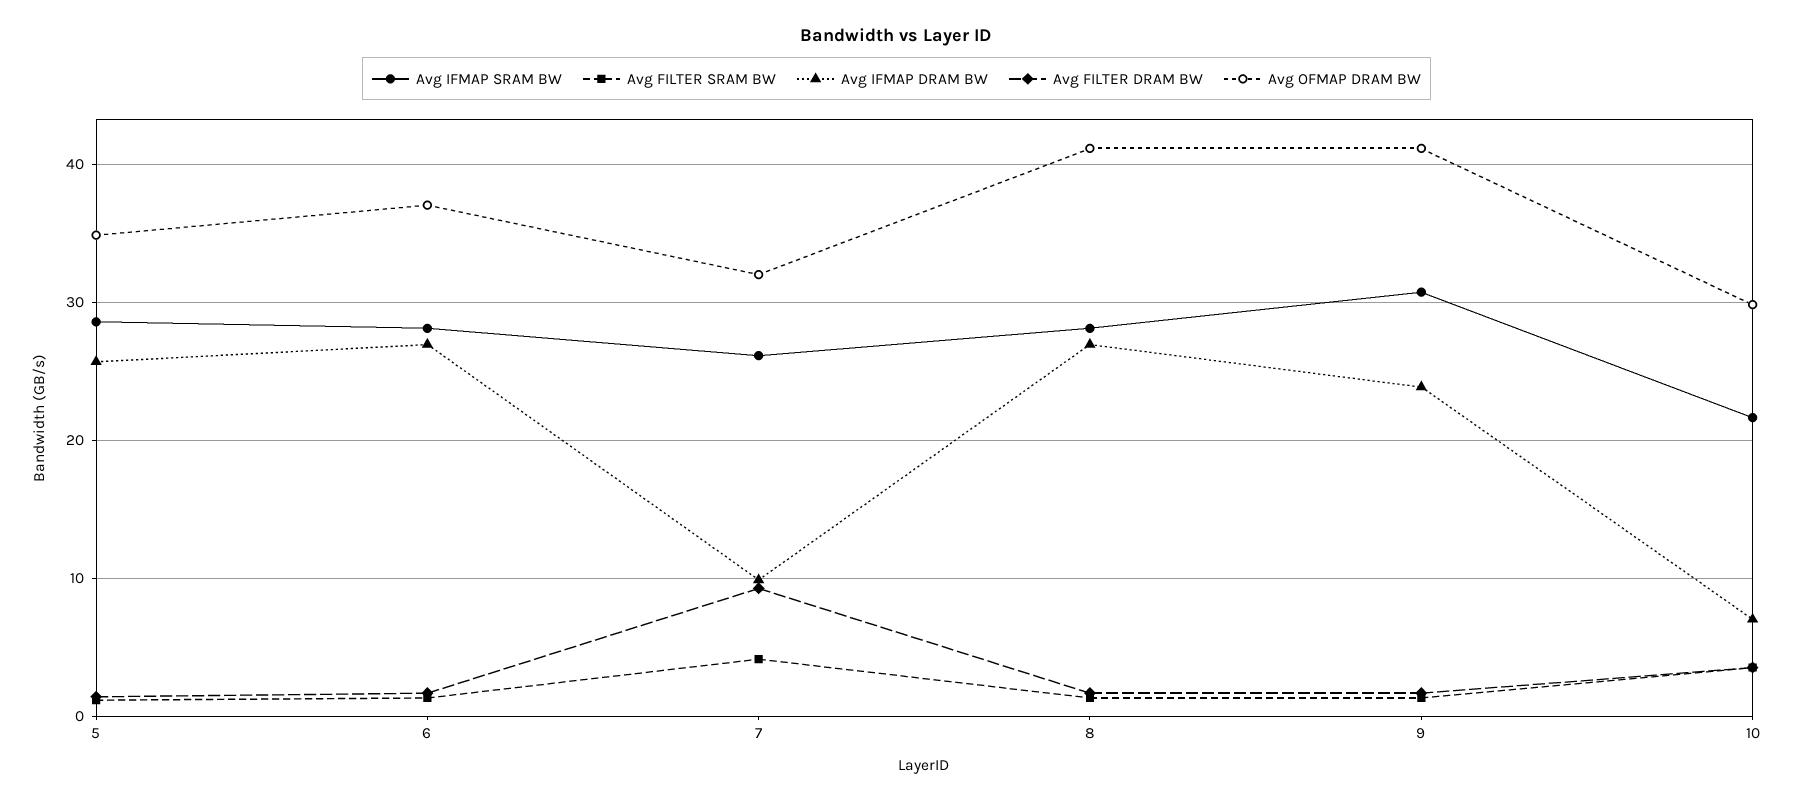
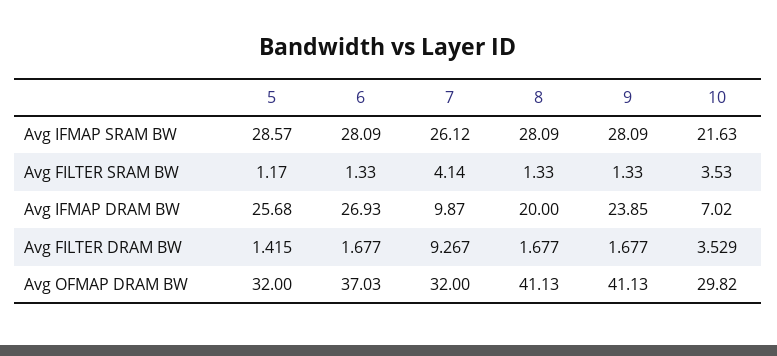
  {
    "Avg IFMAP SRAM BW": {
      "5": 28.57,
      "6": 28.09,
      "7": 26.12,
      "8": 28.09,
-     "9": 31,
+     "9": 28.09,
      "10": 21.63
    },
    "Avg FILTER SRAM BW": {
      "5": 1.17,
      "6": 1.33,
      "7": 4.14,
      "8": 1.33,
      "9": 1.33,
      "10": 3.53
    },
    "Avg IFMAP DRAM BW": {
      "5": 25.68,
      "6": 26.93,
      "7": 9.87,
-     "8": 27,
+     "8": 20,
      "9": 23.85,
      "10": 7.02
    },
    "Avg FILTER DRAM BW": {
      "5": 1.415,
      "6": 1.677,
      "7": 9.267,
      "8": 1.677,
      "9": 1.677,
      "10": 3.529
    },
    "Avg OFMAP DRAM BW": {
-     "5": 35,
+     "5": 32,
      "6": 37.03,
      "7": 32,
      "8": 41.13,
      "9": 41.13,
      "10": 29.82
    }
  }

